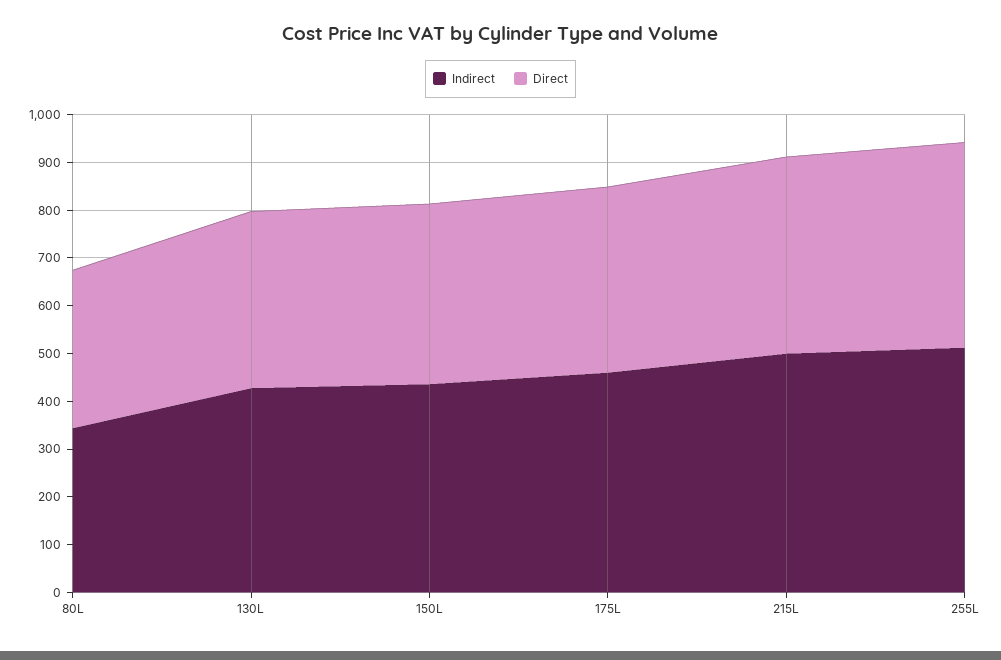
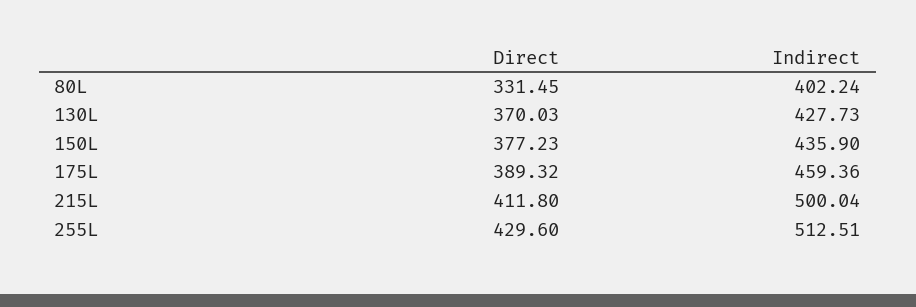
  {
    "Indirect": {
-     "80L": 340,
+     "80L": 402.24,
      "130L": 427.73,
      "150L": 435.9,
      "175L": 459.36,
      "215L": 500.04,
      "255L": 512.51
    },
    "Direct": {
      "80L": 331.45,
      "130L": 370.03,
      "150L": 377.23,
      "175L": 389.32,
      "215L": 411.8,
      "255L": 429.6
    }
  }

